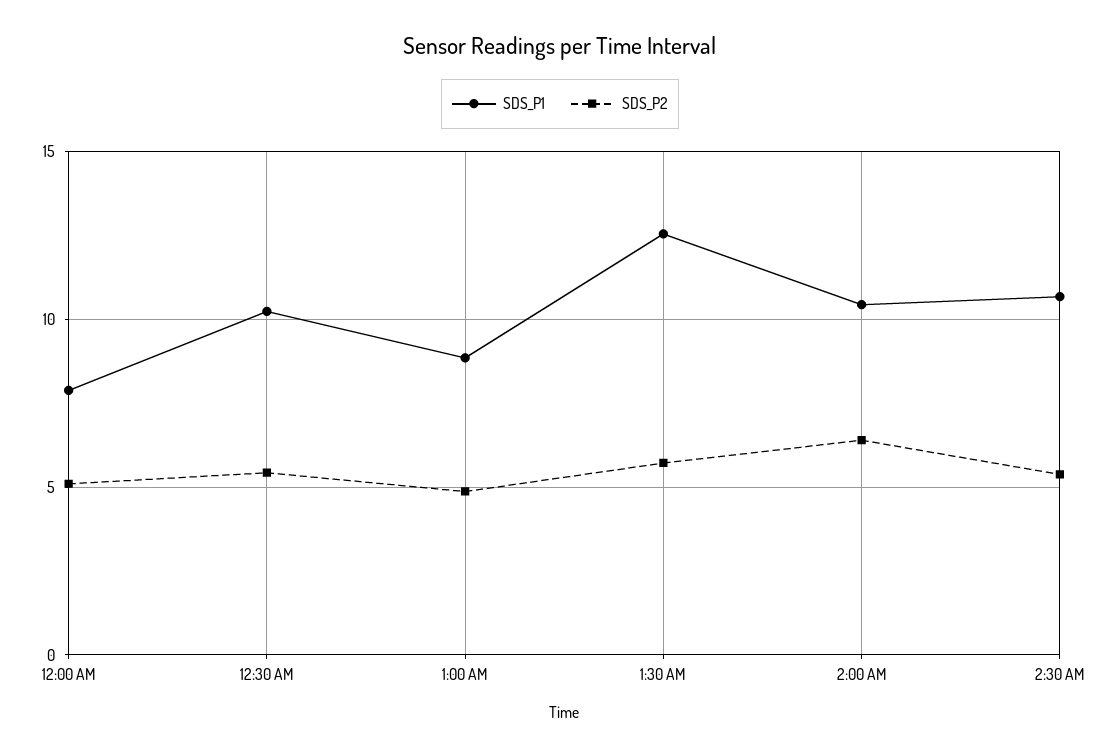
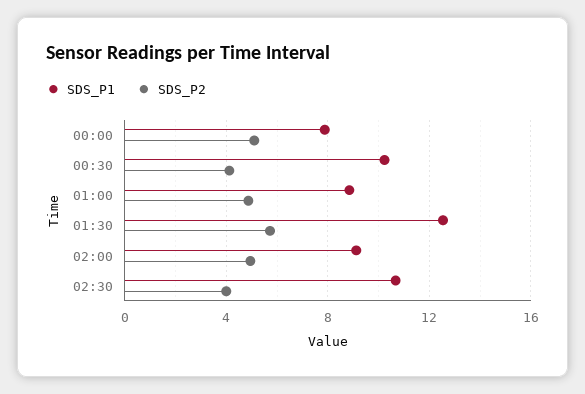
  {
    "SDS_P1": {
      "12:00 AM": 8,
      "12:30 AM": 10,
      "1:00 AM": 9,
      "1:30 AM": 12.5,
-     "2:00 AM": 10.5,
+     "2:00 AM": 9,
      "2:30 AM": 10.5
    },
    "SDS_P2": {
      "12:00 AM": 5,
-     "12:30 AM": 5.5,
+     "12:30 AM": 4,
      "1:00 AM": 5,
      "1:30 AM": 5.5,
-     "2:00 AM": 6.5,
+     "2:00 AM": 5,
-     "2:30 AM": 5.5
+     "2:30 AM": 4
    }
  }

